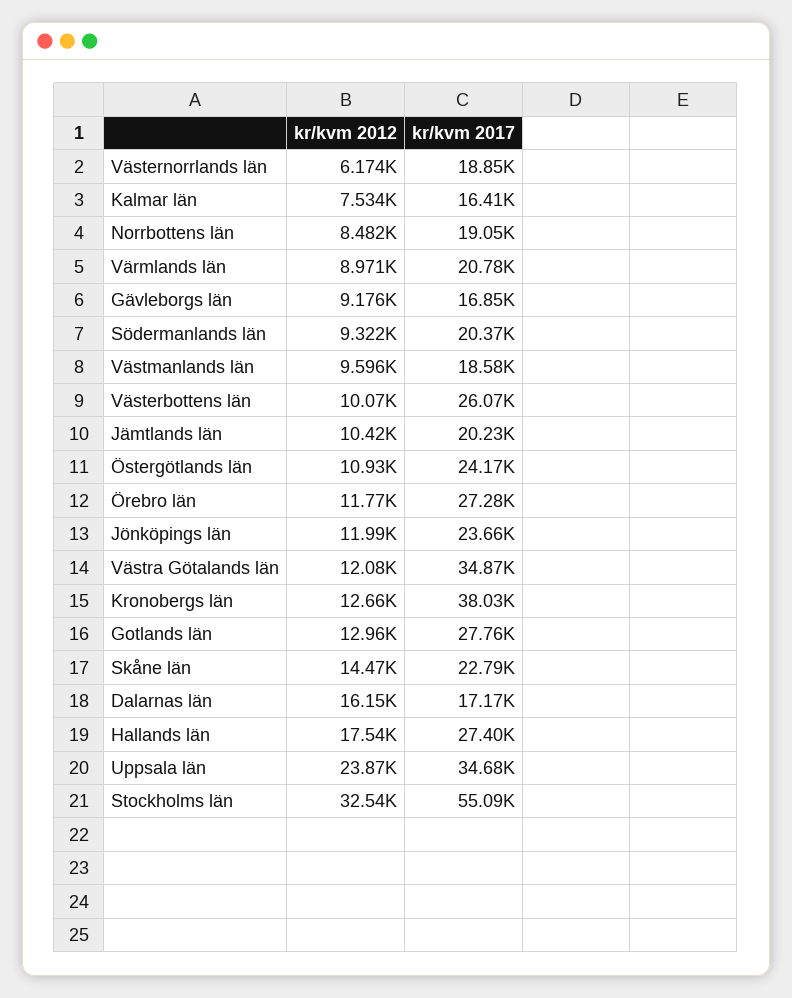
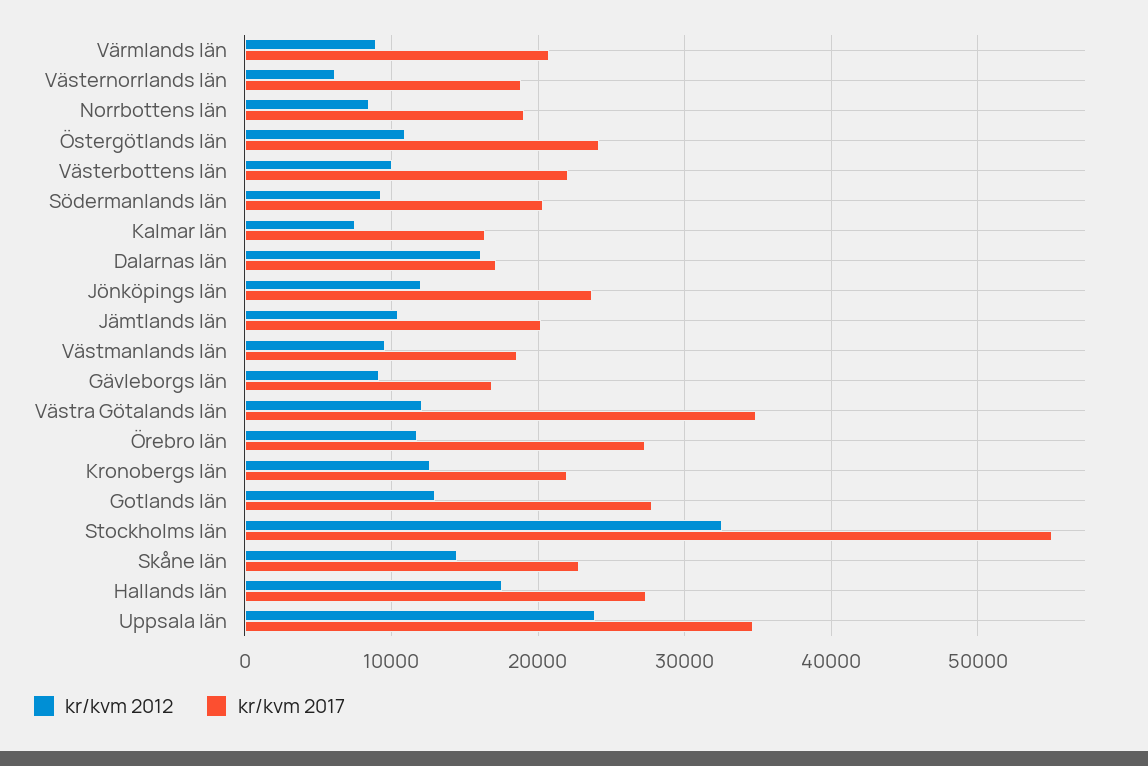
  {
    "kr/kvm 2012": {
      "Västernorrlands län": 6174,
      "Kalmar län": 7534,
      "Norrbottens län": 8482,
      "Värmlands län": 8971,
      "Gävleborgs län": 9176,
      "Södermanlands län": 9322,
      "Västmanlands län": 9596,
      "Västerbottens län": 10070,
      "Jämtlands län": 10420,
      "Östergötlands län": 10930,
      "Örebro län": 11770,
      "Jönköpings län": 11990,
      "Västra Götalands län": 12080,
      "Kronobergs län": 12660,
      "Gotlands län": 12960,
      "Skåne län": 14470,
      "Dalarnas län": 16150,
      "Hallands län": 17540,
      "Uppsala län": 23870,
      "Stockholms län": 32540
    },
    "kr/kvm 2017": {
      "Västernorrlands län": 18850,
      "Kalmar län": 16410,
      "Norrbottens län": 19050,
      "Värmlands län": 20780,
      "Gävleborgs län": 16850,
      "Södermanlands län": 20370,
      "Västmanlands län": 18580,
-     "Västerbottens län": 26070,
+     "Västerbottens län": 22000,
      "Jämtlands län": 20230,
      "Östergötlands län": 24170,
      "Örebro län": 27280,
      "Jönköpings län": 23660,
      "Västra Götalands län": 34870,
-     "Kronobergs län": 38030,
+     "Kronobergs län": 22000,
      "Gotlands län": 27760,
      "Skåne län": 22790,
      "Dalarnas län": 17170,
      "Hallands län": 27400,
      "Uppsala län": 34680,
      "Stockholms län": 55090
    }
  }

